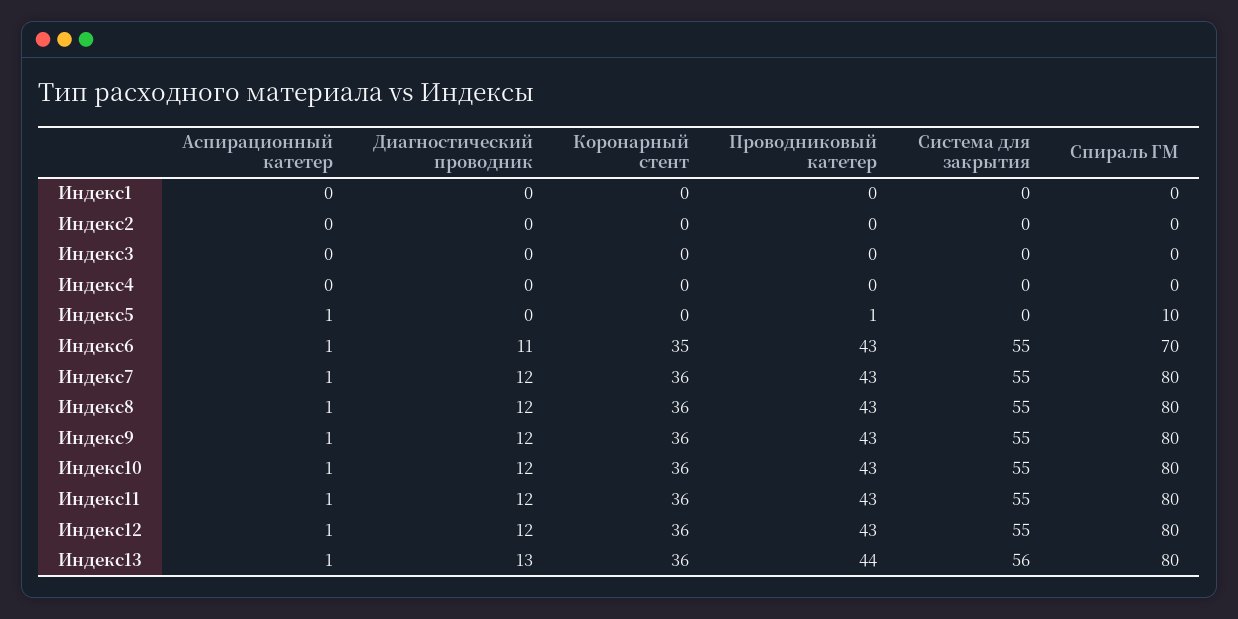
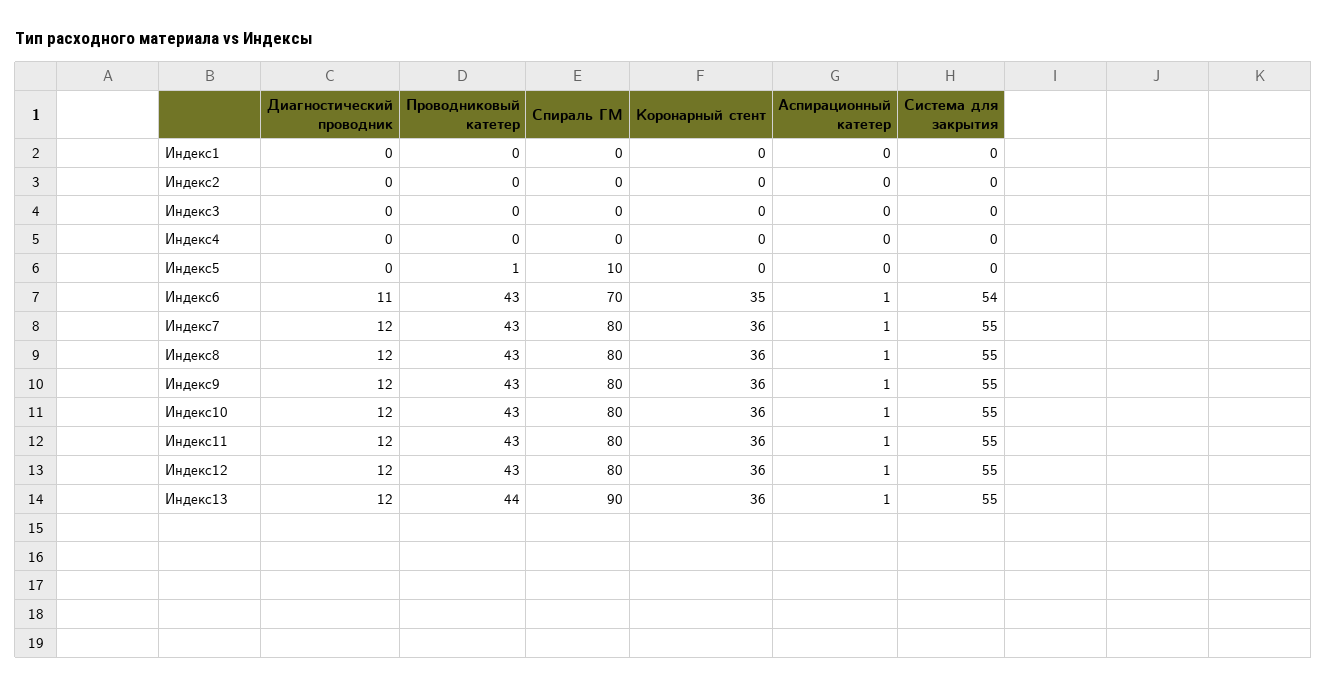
  {
    "Аспирационный катетер": {
      "Индекс1": 0,
      "Индекс2": 0,
      "Индекс3": 0,
      "Индекс4": 0,
-     "Индекс5": 1,
+     "Индекс5": 0,
      "Индекс6": 1,
      "Индекс7": 1,
      "Индекс8": 1,
      "Индекс9": 1,
      "Индекс10": 1,
      "Индекс11": 1,
      "Индекс12": 1,
      "Индекс13": 1
    },
    "Диагностический проводник": {
      "Индекс1": 0,
      "Индекс2": 0,
      "Индекс3": 0,
      "Индекс4": 0,
      "Индекс5": 0,
      "Индекс6": 11,
      "Индекс7": 12,
      "Индекс8": 12,
      "Индекс9": 12,
      "Индекс10": 12,
      "Индекс11": 12,
      "Индекс12": 12,
-     "Индекс13": 13
+     "Индекс13": 12
    },
    "Коронарный стент": {
      "Индекс1": 0,
      "Индекс2": 0,
      "Индекс3": 0,
      "Индекс4": 0,
      "Индекс5": 0,
      "Индекс6": 35,
      "Индекс7": 36,
      "Индекс8": 36,
      "Индекс9": 36,
      "Индекс10": 36,
      "Индекс11": 36,
      "Индекс12": 36,
      "Индекс13": 36
    },
    "Проводниковый катетер": {
      "Индекс1": 0,
      "Индекс2": 0,
      "Индекс3": 0,
      "Индекс4": 0,
      "Индекс5": 1,
      "Индекс6": 43,
      "Индекс7": 43,
      "Индекс8": 43,
      "Индекс9": 43,
      "Индекс10": 43,
      "Индекс11": 43,
      "Индекс12": 43,
      "Индекс13": 44
    },
    "Система для закрытия": {
      "Индекс1": 0,
      "Индекс2": 0,
      "Индекс3": 0,
      "Индекс4": 0,
      "Индекс5": 0,
-     "Индекс6": 55,
+     "Индекс6": 54,
      "Индекс7": 55,
      "Индекс8": 55,
      "Индекс9": 55,
      "Индекс10": 55,
      "Индекс11": 55,
      "Индекс12": 55,
-     "Индекс13": 56
+     "Индекс13": 55
    },
    "Спираль ГМ": {
      "Индекс1": 0,
      "Индекс2": 0,
      "Индекс3": 0,
      "Индекс4": 0,
      "Индекс5": 10,
      "Индекс6": 70,
      "Индекс7": 80,
      "Индекс8": 80,
      "Индекс9": 80,
      "Индекс10": 80,
      "Индекс11": 80,
      "Индекс12": 80,
-     "Индекс13": 80
+     "Индекс13": 90
    }
  }

